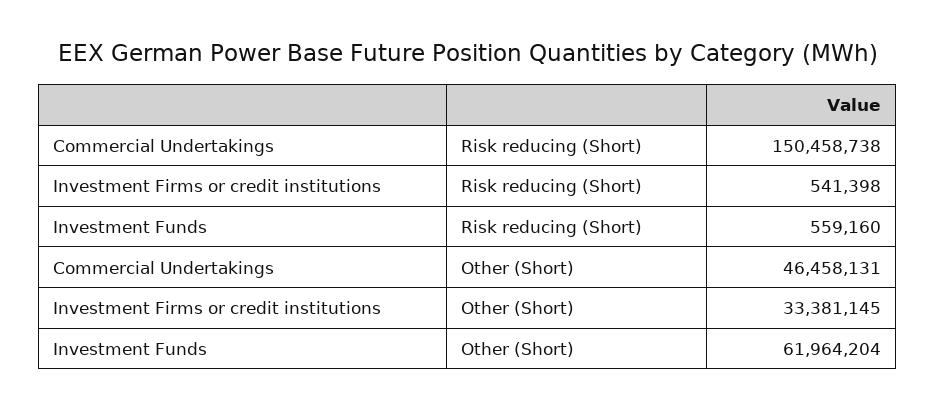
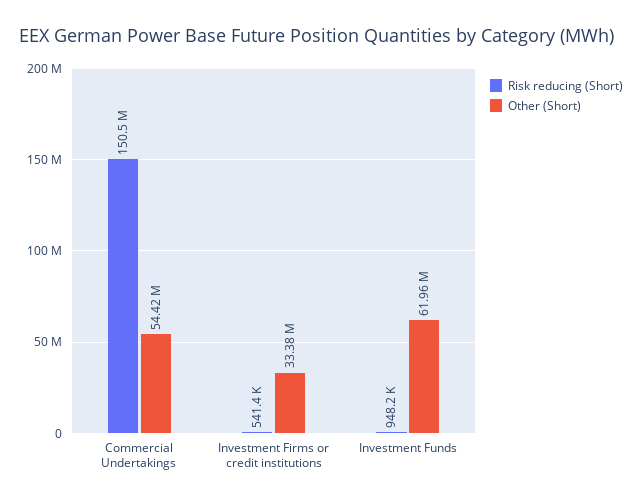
  {
    "Risk reducing (Short)": {
      "Commercial Undertakings": 150458738,
      "Investment Firms or credit institutions": 541398,
-     "Investment Funds": 559160
+     "Investment Funds": 948200
    },
    "Other (Short)": {
-     "Commercial Undertakings": 46458131,
+     "Commercial Undertakings": 54420000,
      "Investment Firms or credit institutions": 33381145,
      "Investment Funds": 61964204
    }
  }

